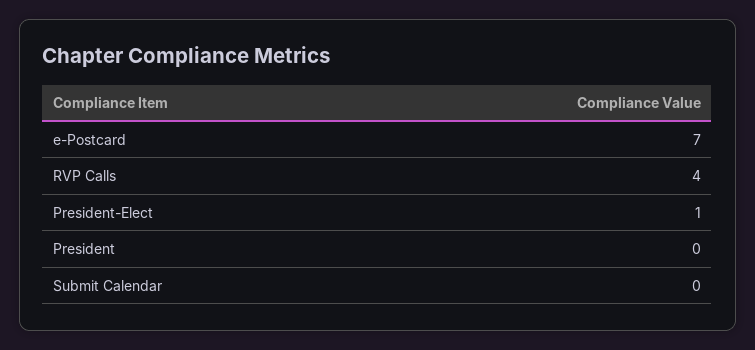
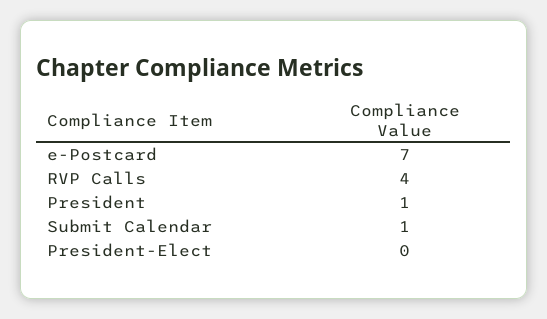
  {
    "e-Postcard": 7,
    "RVP Calls": 4,
-   "President-Elect": 1,
+   "President-Elect": 0,
-   "President": 0,
+   "President": 1,
-   "Submit Calendar": 0
+   "Submit Calendar": 1
  }

